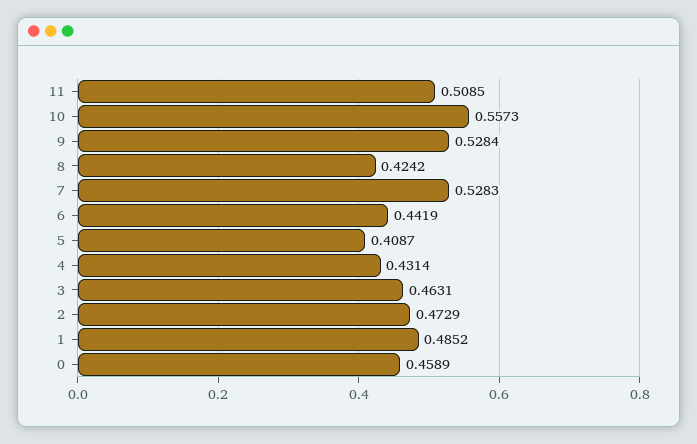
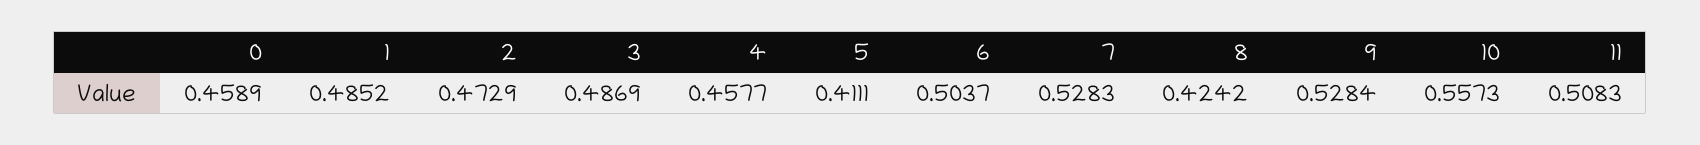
  {
-   "11": 0.5085,
+   "11": 0.5083,
    "10": 0.5573,
    "9": 0.5284,
    "8": 0.4242,
    "7": 0.5283,
-   "6": 0.4419,
+   "6": 0.5037,
-   "5": 0.4087,
+   "5": 0.4111,
-   "4": 0.4314,
+   "4": 0.4577,
-   "3": 0.4631,
+   "3": 0.4869,
    "2": 0.4729,
    "1": 0.4852,
    "0": 0.4589
  }

